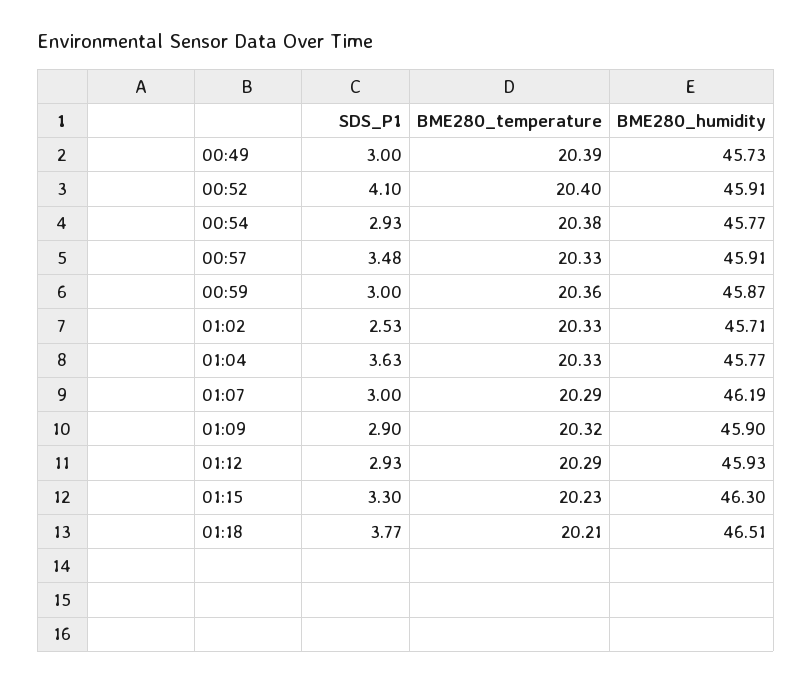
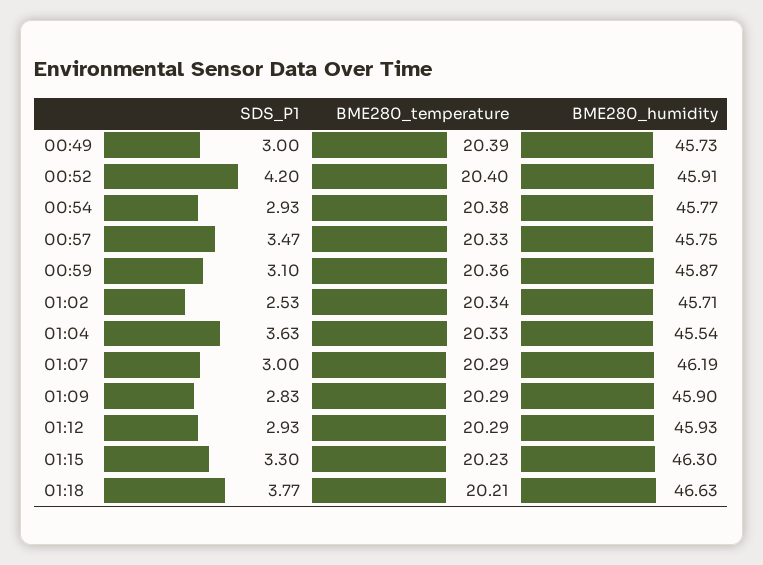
  {
    "SDS_P1": {
      "00:49": 3,
-     "00:52": 4.1,
+     "00:52": 4.2,
      "00:54": 2.93,
-     "00:57": 3.48,
+     "00:57": 3.47,
-     "00:59": 3,
+     "00:59": 3.1,
      "01:02": 2.53,
      "01:04": 3.63,
      "01:07": 3,
-     "01:09": 2.9,
+     "01:09": 2.83,
      "01:12": 2.93,
      "01:15": 3.3,
      "01:18": 3.77
    },
    "BME280_temperature": {
      "00:49": 20.39,
      "00:52": 20.4,
      "00:54": 20.38,
      "00:57": 20.33,
      "00:59": 20.36,
-     "01:02": 20.33,
+     "01:02": 20.34,
      "01:04": 20.33,
      "01:07": 20.29,
-     "01:09": 20.32,
+     "01:09": 20.29,
      "01:12": 20.29,
      "01:15": 20.23,
      "01:18": 20.21
    },
    "BME280_humidity": {
      "00:49": 45.73,
      "00:52": 45.91,
      "00:54": 45.77,
-     "00:57": 45.91,
+     "00:57": 45.75,
      "00:59": 45.87,
      "01:02": 45.71,
-     "01:04": 45.77,
+     "01:04": 45.54,
      "01:07": 46.19,
      "01:09": 45.9,
      "01:12": 45.93,
      "01:15": 46.3,
-     "01:18": 46.51
+     "01:18": 46.63
    }
  }

